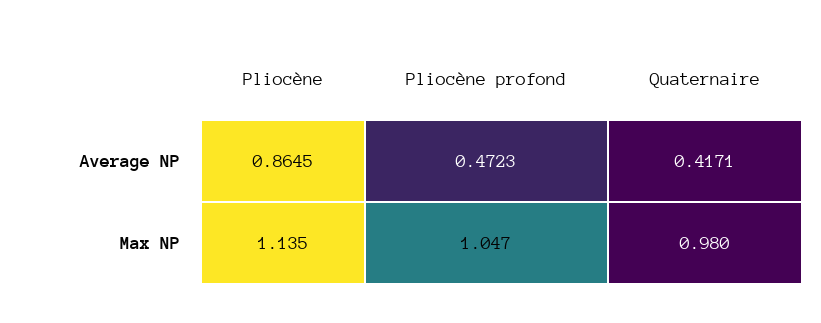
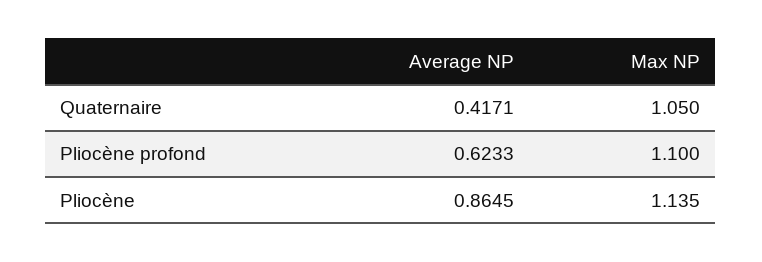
  {
    "Pliocène": {
      "Average NP": 0.8645,
      "Max NP": 1.135
    },
    "Pliocène profond": {
-     "Average NP": 0.4723,
+     "Average NP": 0.6233,
-     "Max NP": 1.047
+     "Max NP": 1.1
    },
    "Quaternaire": {
      "Average NP": 0.4171,
-     "Max NP": 0.98
+     "Max NP": 1.05
    }
  }

